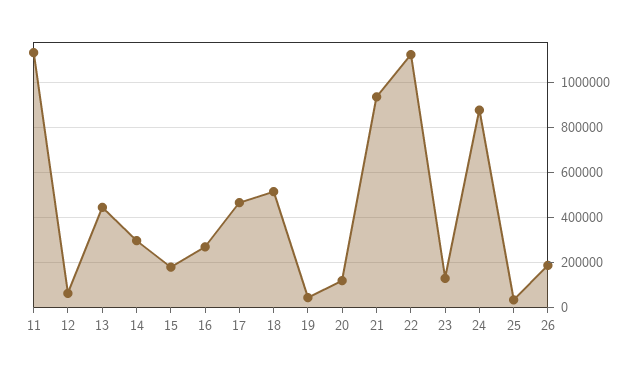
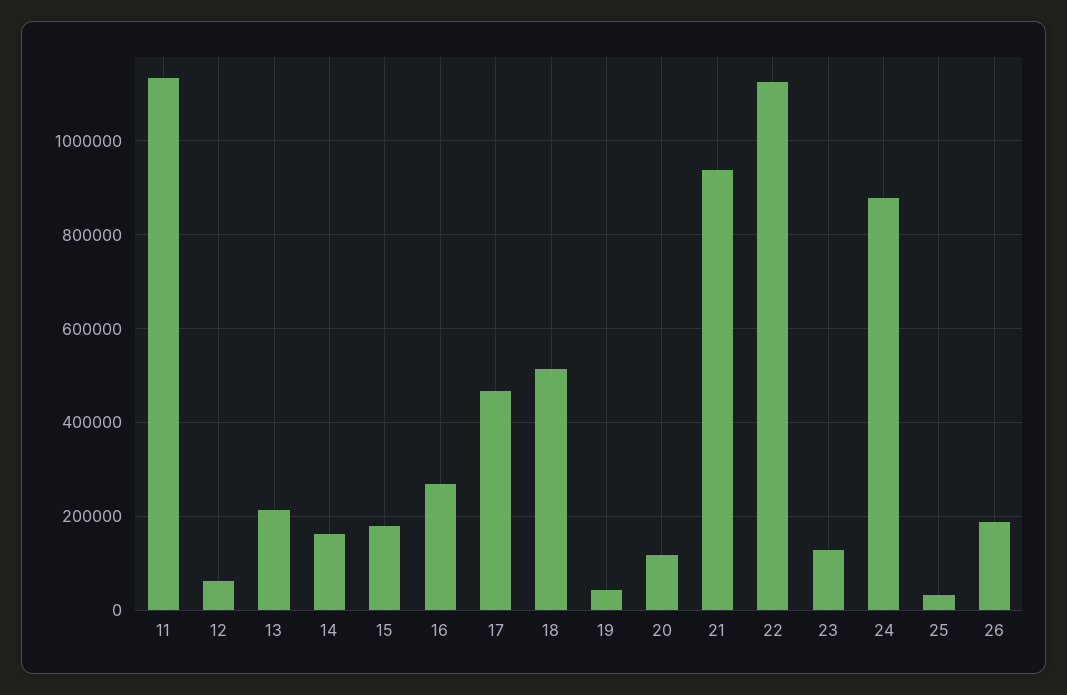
  {
    "11": 1140000,
    "12": 60000,
-   "13": 450000,
+   "13": 220000,
-   "14": 300000,
+   "14": 160000,
    "15": 180000,
    "16": 260000,
    "17": 460000,
    "18": 520000,
    "19": 40000,
    "20": 120000,
    "21": 940000,
    "22": 1120000,
    "23": 120000,
    "24": 880000,
    "25": 40000,
    "26": 180000
  }

